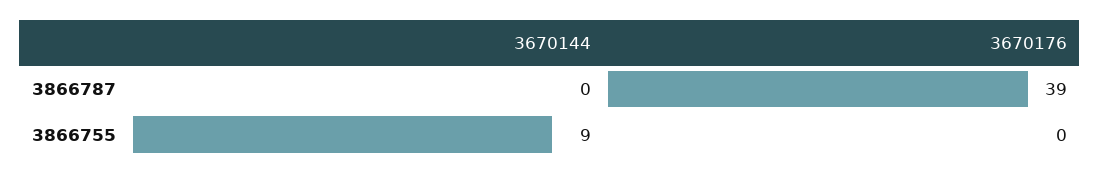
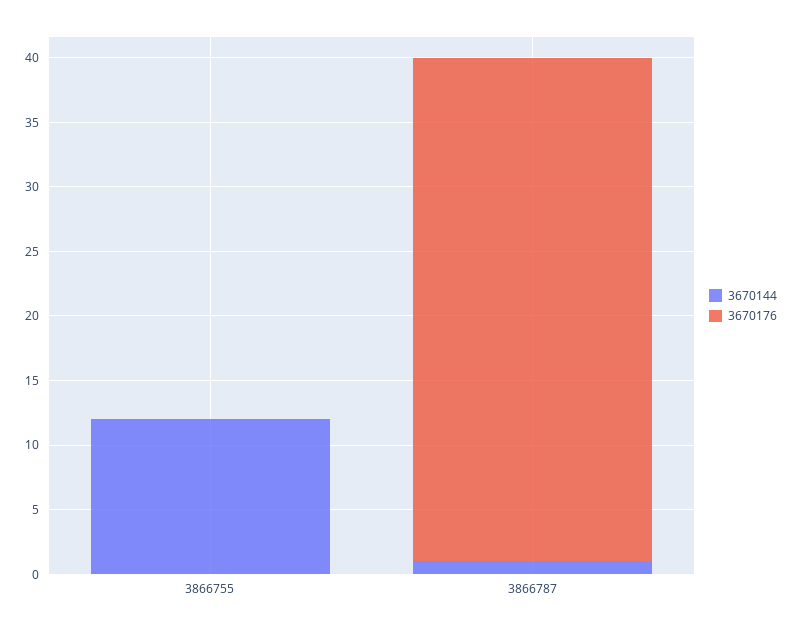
  {
    "3670144": {
-     "3866787": 0,
+     "3866787": 1,
-     "3866755": 9
+     "3866755": 12
    },
    "3670176": {
      "3866787": 39,
      "3866755": 0
    }
  }

